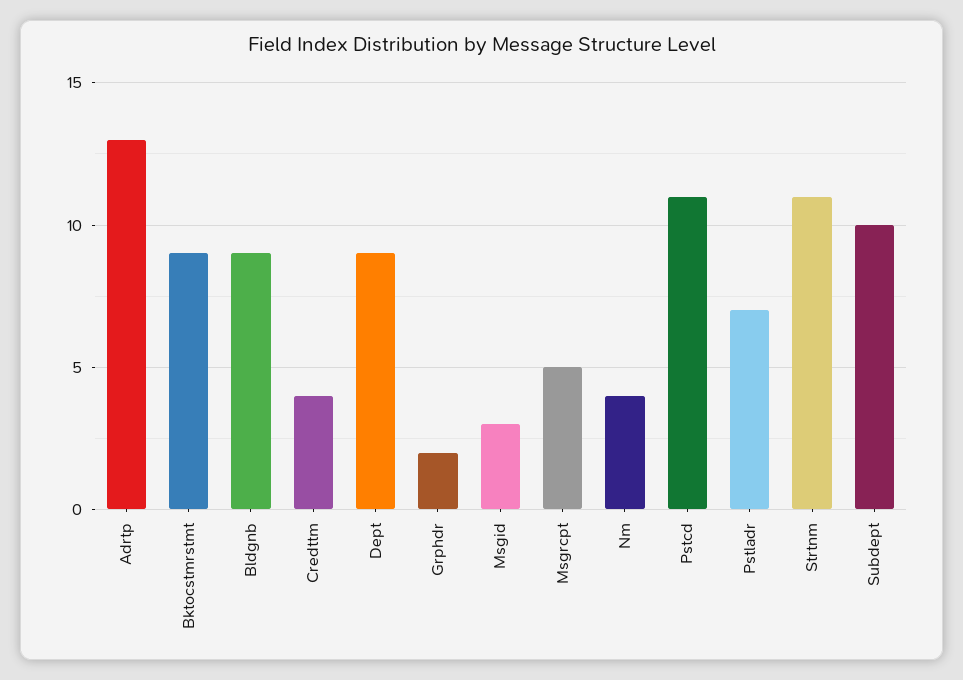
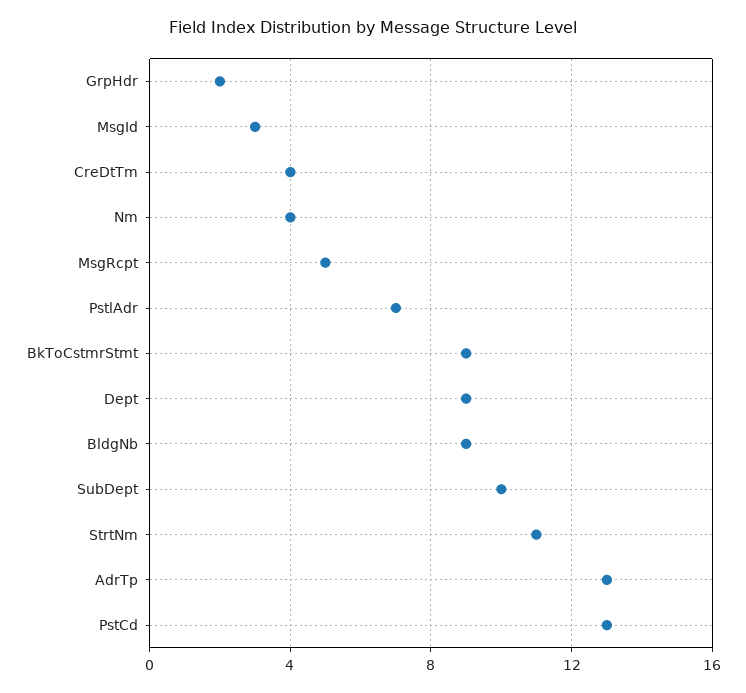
  {
    "Adrtp": 13,
    "Bktocstmrstmt": 9,
    "Bldgnb": 9,
    "Credttm": 4,
    "Dept": 9,
    "Grphdr": 2,
    "Msgid": 3,
    "Msgrcpt": 5,
    "Nm": 4,
-   "Pstcd": 11,
+   "Pstcd": 13,
    "Pstladr": 7,
    "Strtnm": 11,
    "Subdept": 10
  }

